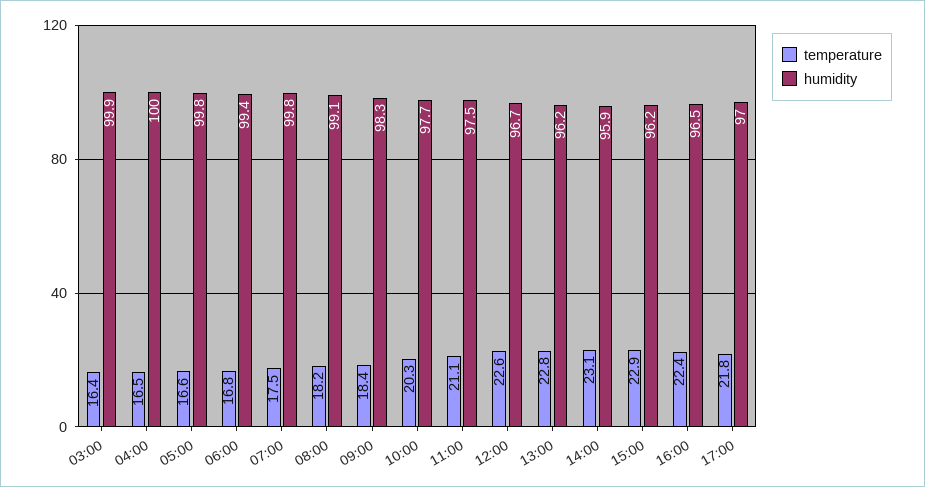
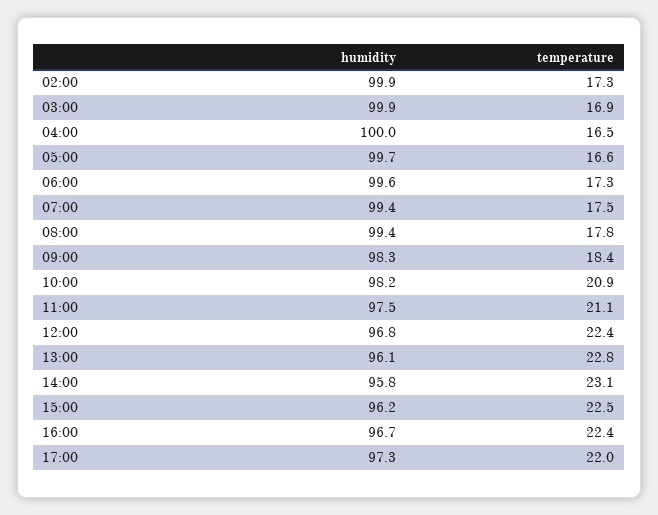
  {
    "temperature": {
-     "03:00": 16.4,
+     "03:00": 16.9,
      "04:00": 16.5,
      "05:00": 16.6,
-     "06:00": 16.8,
+     "06:00": 17.3,
      "07:00": 17.5,
-     "08:00": 18.2,
+     "08:00": 17.8,
      "09:00": 18.4,
-     "10:00": 20.3,
+     "10:00": 20.9,
      "11:00": 21.1,
-     "12:00": 22.6,
+     "12:00": 22.4,
      "13:00": 22.8,
      "14:00": 23.1,
-     "15:00": 22.9,
+     "15:00": 22.5,
      "16:00": 22.4,
-     "17:00": 21.8
+     "17:00": 22,
+     "02:00": 17.3
    },
    "humidity": {
      "03:00": 99.9,
      "04:00": 100,
-     "05:00": 99.8,
+     "05:00": 99.7,
-     "06:00": 99.4,
+     "06:00": 99.6,
-     "07:00": 99.8,
+     "07:00": 99.4,
-     "08:00": 99.1,
+     "08:00": 99.4,
      "09:00": 98.3,
-     "10:00": 97.7,
+     "10:00": 98.2,
      "11:00": 97.5,
-     "12:00": 96.7,
+     "12:00": 96.8,
-     "13:00": 96.2,
+     "13:00": 96.1,
-     "14:00": 95.9,
+     "14:00": 95.8,
      "15:00": 96.2,
-     "16:00": 96.5,
+     "16:00": 96.7,
-     "17:00": 97
+     "17:00": 97.3,
+     "02:00": 99.9
    }
  }

